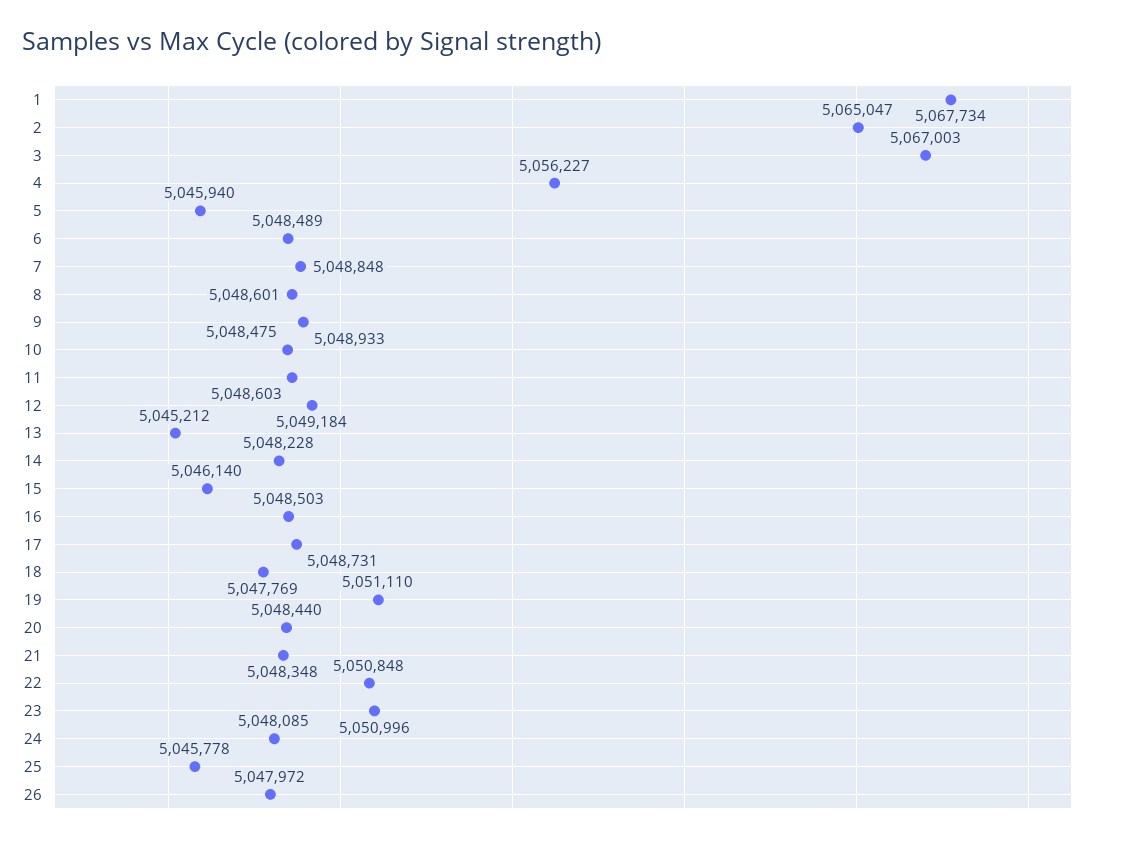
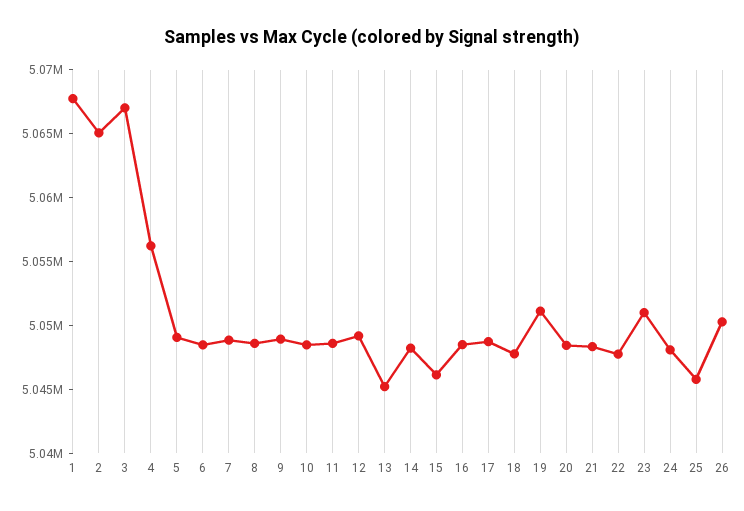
  {
    "1": 5067734,
    "2": 5065047,
    "3": 5067003,
    "4": 5056227,
-   "5": 5045940,
+   "5": 5049000,
    "6": 5048489,
    "7": 5048848,
    "8": 5048601,
    "9": 5048933,
    "10": 5048475,
    "11": 5048603,
    "12": 5049184,
    "13": 5045212,
    "14": 5048228,
    "15": 5046140,
    "16": 5048503,
    "17": 5048731,
    "18": 5047769,
    "19": 5051110,
    "20": 5048440,
    "21": 5048348,
-   "22": 5050848,
+   "22": 5048000,
    "23": 5050996,
    "24": 5048085,
    "25": 5045778,
-   "26": 5047972
+   "26": 5050000
  }

